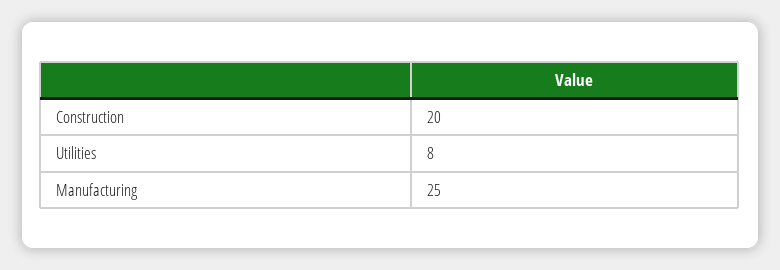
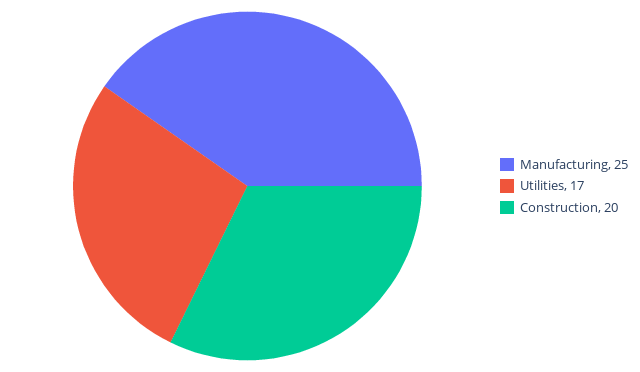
  {
    "Construction": 20,
-   "Utilities": 8,
+   "Utilities": 17,
    "Manufacturing": 25
  }

